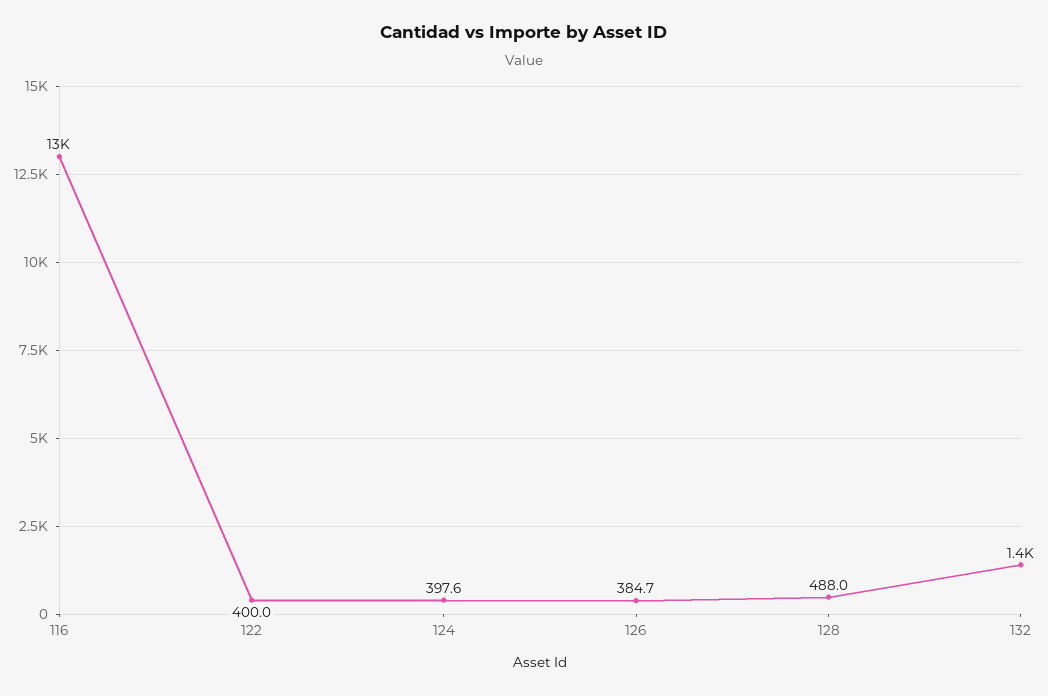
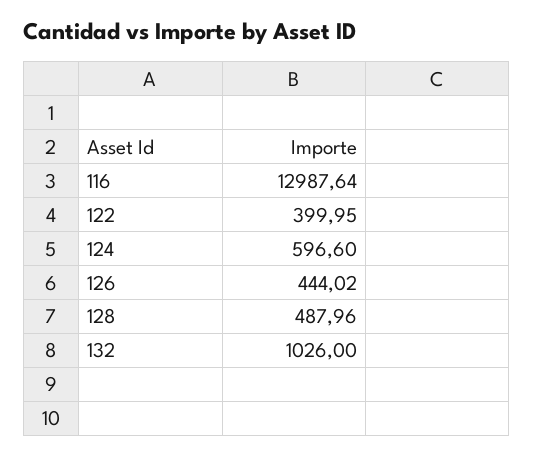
  {
    "116": 12987.64,
    "122": 399.95,
-   "124": 397.6,
+   "124": 596.6,
-   "126": 384.7,
+   "126": 444.02,
    "128": 487.96,
-   "132": 1400
+   "132": 1026
  }

